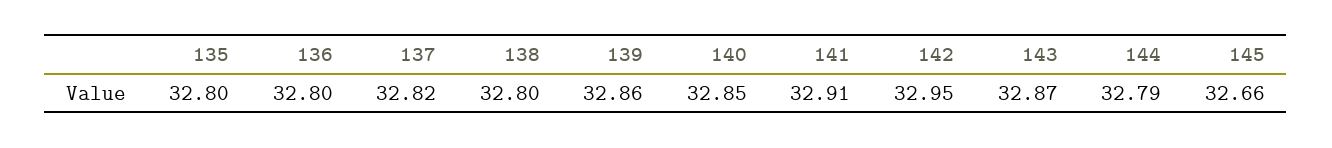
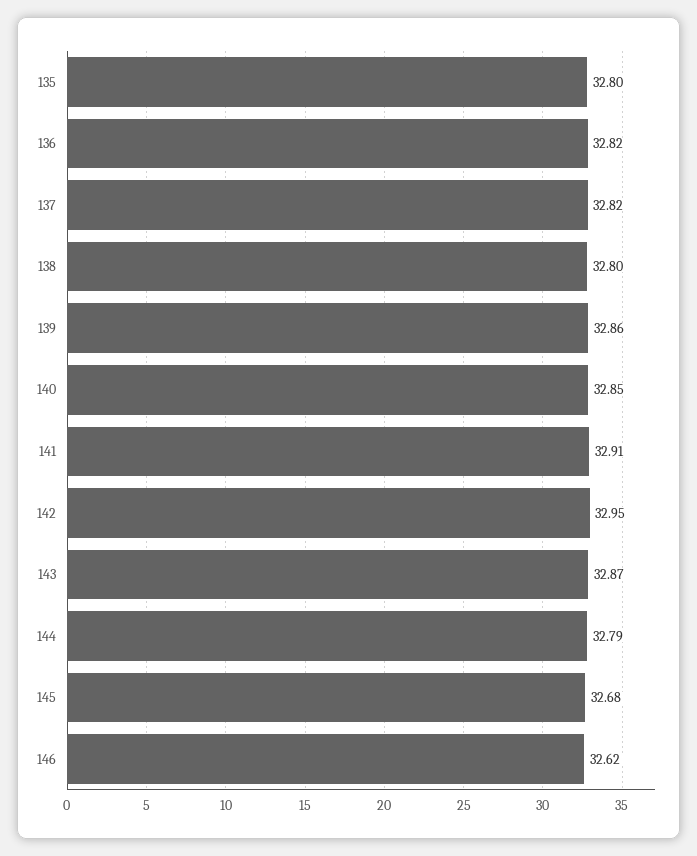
  {
    "135": 32.8,
-   "136": 32.8,
+   "136": 32.82,
    "137": 32.82,
    "138": 32.8,
    "139": 32.86,
    "140": 32.85,
    "141": 32.91,
    "142": 32.95,
    "143": 32.87,
    "144": 32.79,
-   "145": 32.66
+   "145": 32.68,
+   "146": 32.62
  }

